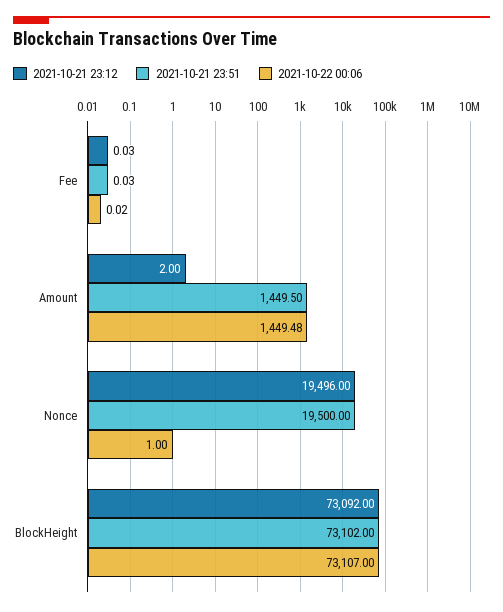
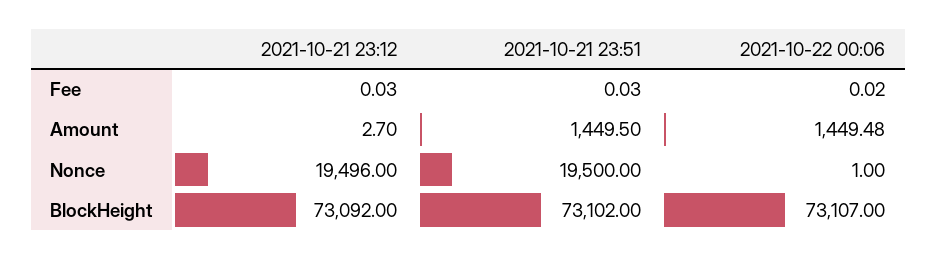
  {
    "2021-10-21 23:12": {
      "Fee": 0.03,
-     "Amount": 2,
+     "Amount": 2.7,
      "Nonce": 19496,
      "BlockHeight": 73092
    },
    "2021-10-21 23:51": {
      "Fee": 0.03,
      "Amount": 1449.5,
      "Nonce": 19500,
      "BlockHeight": 73102
    },
    "2021-10-22 00:06": {
      "Fee": 0.02,
      "Amount": 1449.48,
      "Nonce": 1,
      "BlockHeight": 73107
    }
  }

